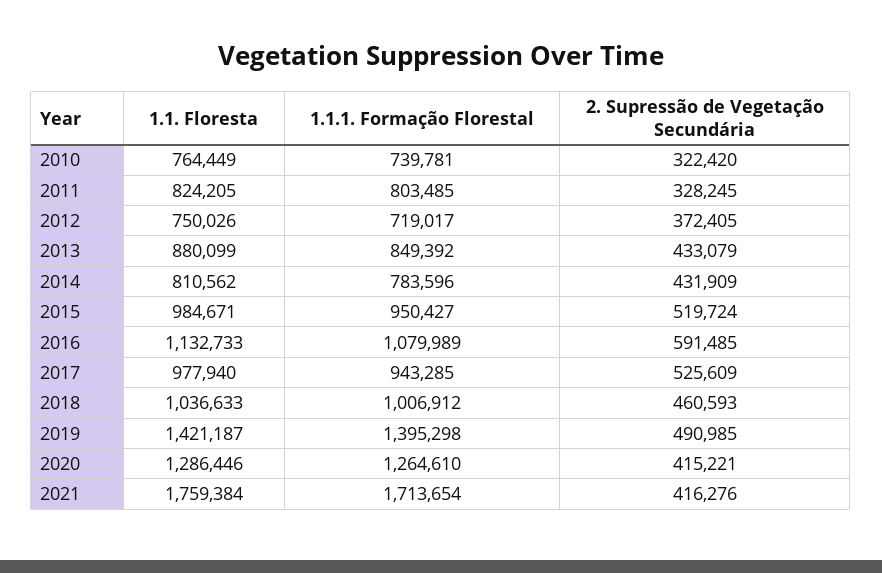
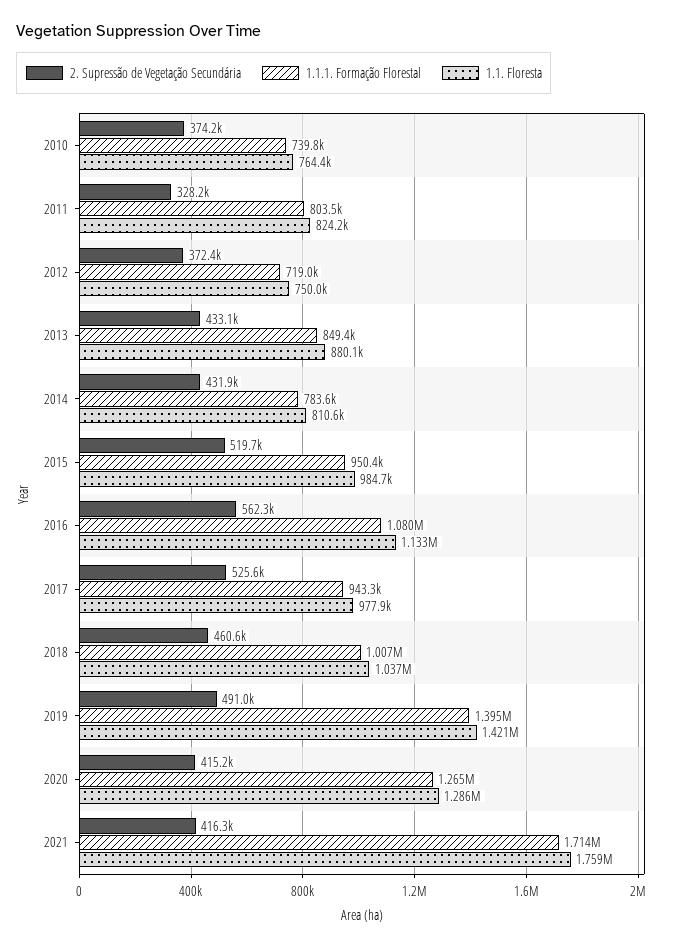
  {
    "1.1. Floresta": {
      "2010": 764449,
      "2011": 824205,
      "2012": 750026,
      "2013": 880099,
      "2014": 810562,
      "2015": 984671,
      "2016": 1132733,
      "2017": 977940,
      "2018": 1036633,
      "2019": 1421187,
      "2020": 1286446,
      "2021": 1759384
    },
    "1.1.1. Formação Florestal": {
      "2010": 739781,
      "2011": 803485,
      "2012": 719017,
      "2013": 849392,
      "2014": 783596,
      "2015": 950427,
      "2016": 1079989,
      "2017": 943285,
      "2018": 1006912,
      "2019": 1395298,
      "2020": 1264610,
      "2021": 1713654
    },
    "2. Supressão de Vegetação Secundária": {
-     "2010": 322420,
+     "2010": 374200,
      "2011": 328245,
      "2012": 372405,
      "2013": 433079,
      "2014": 431909,
      "2015": 519724,
-     "2016": 591485,
+     "2016": 562300,
      "2017": 525609,
      "2018": 460593,
      "2019": 490985,
      "2020": 415221,
      "2021": 416276
    }
  }

